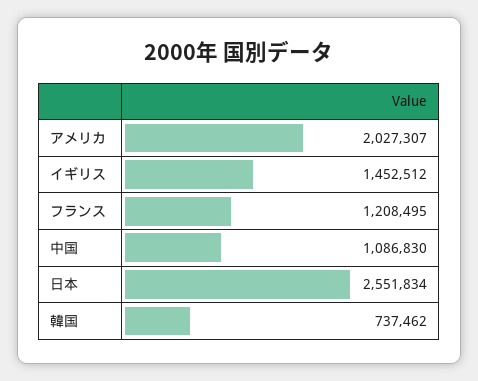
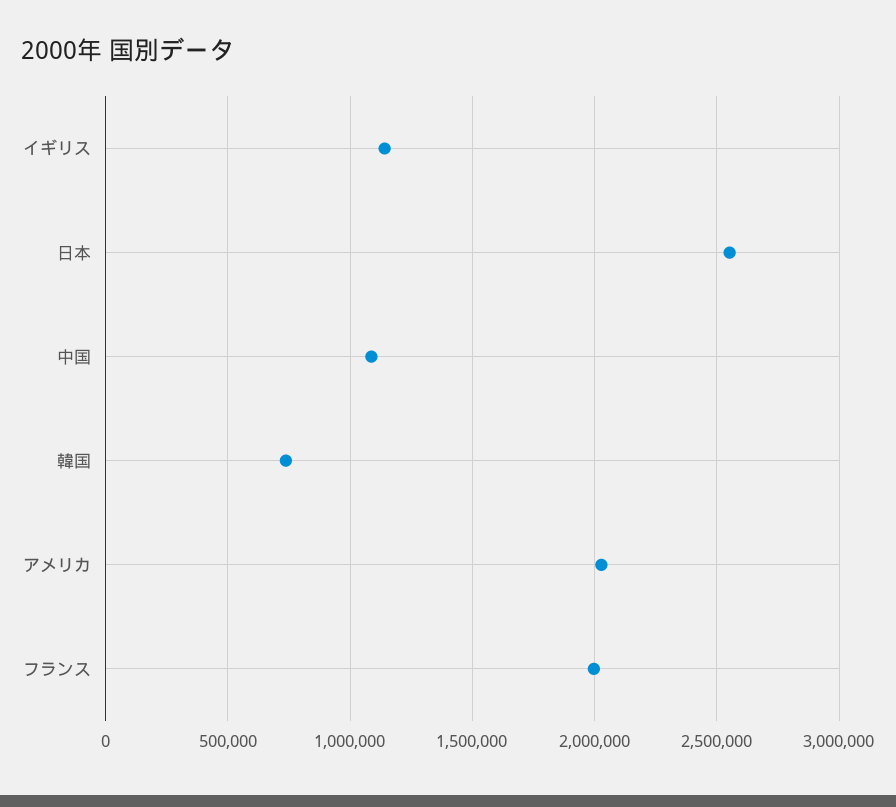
  {
    "アメリカ": 2027307,
-   "イギリス": 1452512,
+   "イギリス": 1150000,
-   "フランス": 1208495,
+   "フランス": 2000000,
    "中国": 1086830,
    "日本": 2551834,
    "韓国": 737462
  }

